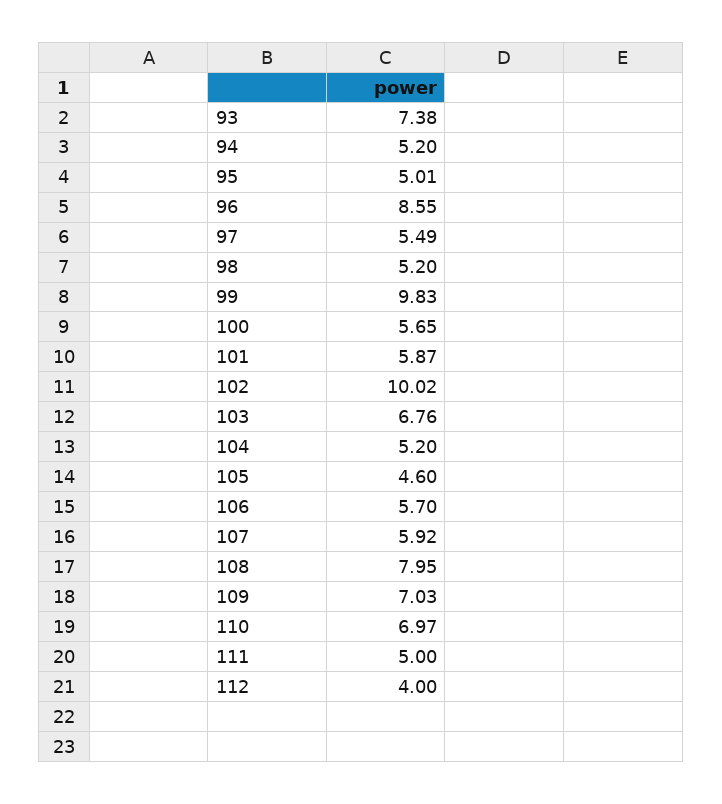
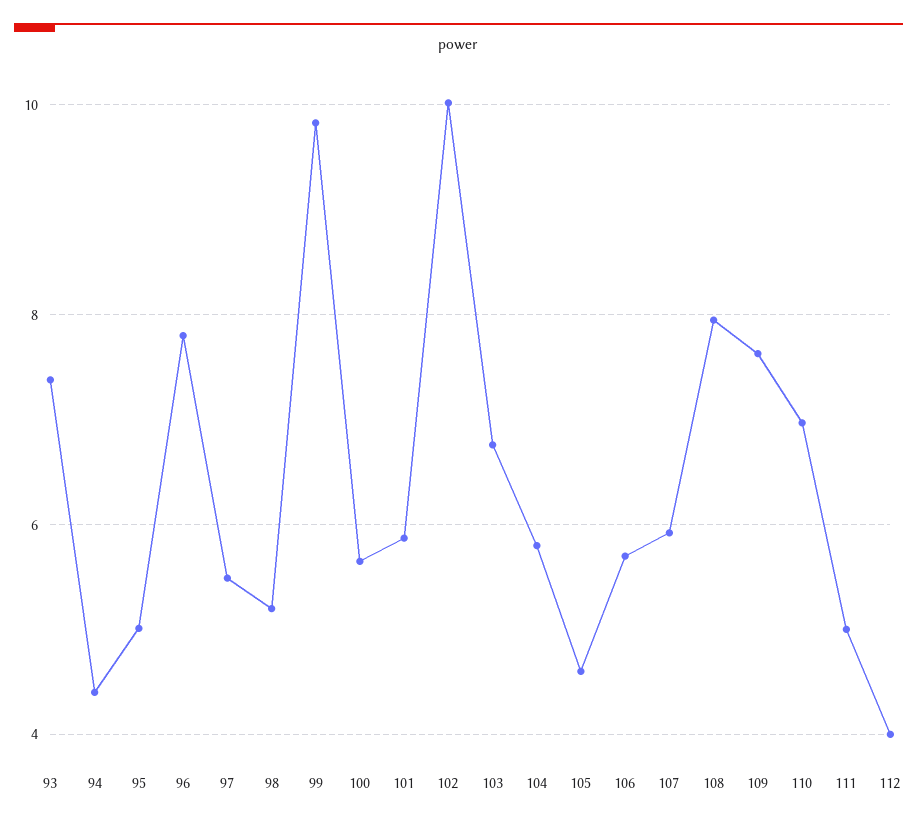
  {
    "93": 7.38,
-   "94": 5.2,
+   "94": 4.4,
    "95": 5.01,
-   "96": 8.55,
+   "96": 7.8,
    "97": 5.49,
    "98": 5.2,
    "99": 9.83,
    "100": 5.65,
    "101": 5.87,
    "102": 10.02,
    "103": 6.76,
-   "104": 5.2,
+   "104": 5.8,
    "105": 4.6,
    "106": 5.7,
    "107": 5.92,
    "108": 7.95,
-   "109": 7.03,
+   "109": 7.6,
    "110": 6.97,
    "111": 5,
    "112": 4
  }

